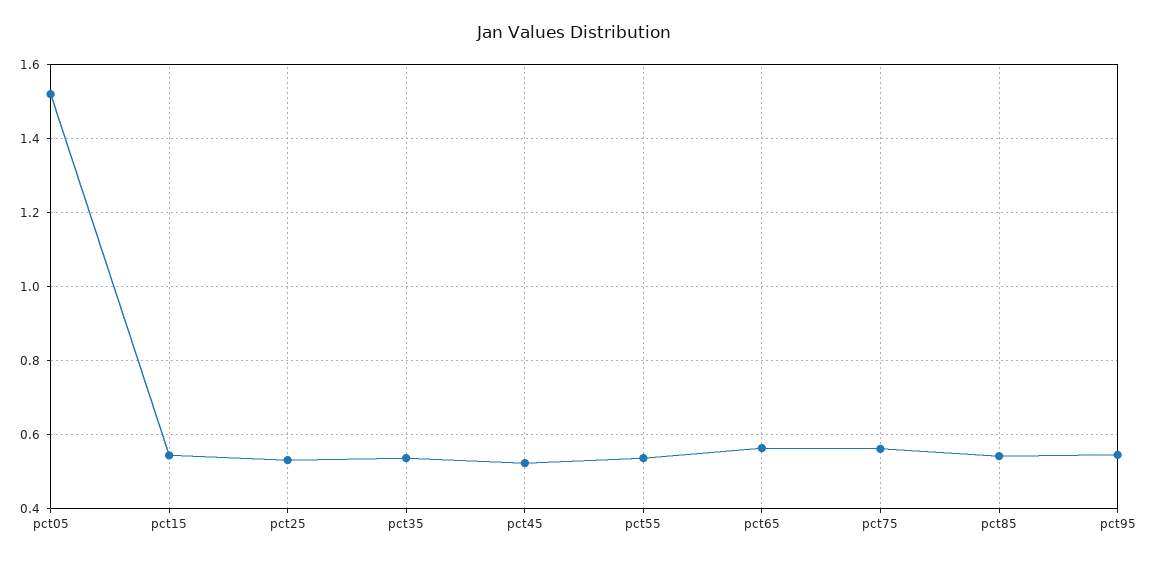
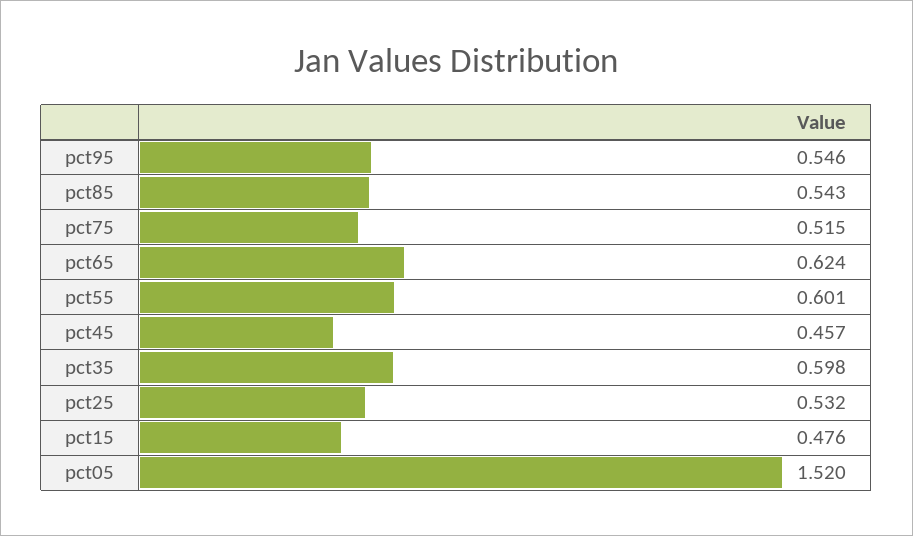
  {
    "pct05": 1.52,
-   "pct15": 0.54,
+   "pct15": 0.476,
    "pct25": 0.532,
-   "pct35": 0.54,
+   "pct35": 0.598,
-   "pct45": 0.52,
+   "pct45": 0.457,
-   "pct55": 0.54,
+   "pct55": 0.601,
-   "pct65": 0.56,
+   "pct65": 0.624,
-   "pct75": 0.56,
+   "pct75": 0.515,
    "pct85": 0.543,
    "pct95": 0.546
  }

